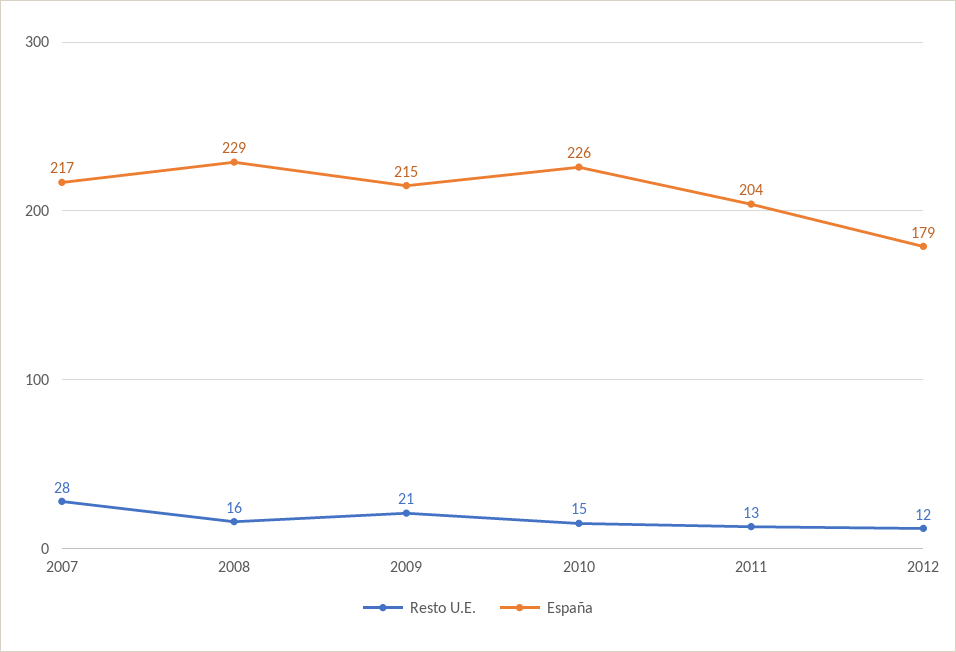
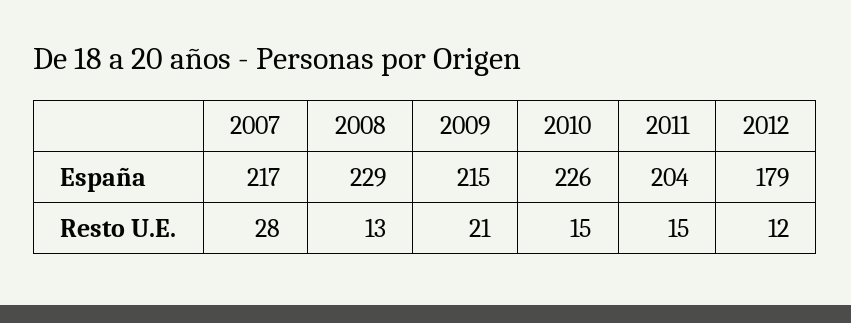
  {
    "Resto U.E.": {
      "2007": 28,
-     "2008": 16,
+     "2008": 13,
      "2009": 21,
      "2010": 15,
-     "2011": 13,
+     "2011": 15,
      "2012": 12
    },
    "España": {
      "2007": 217,
      "2008": 229,
      "2009": 215,
      "2010": 226,
      "2011": 204,
      "2012": 179
    }
  }

